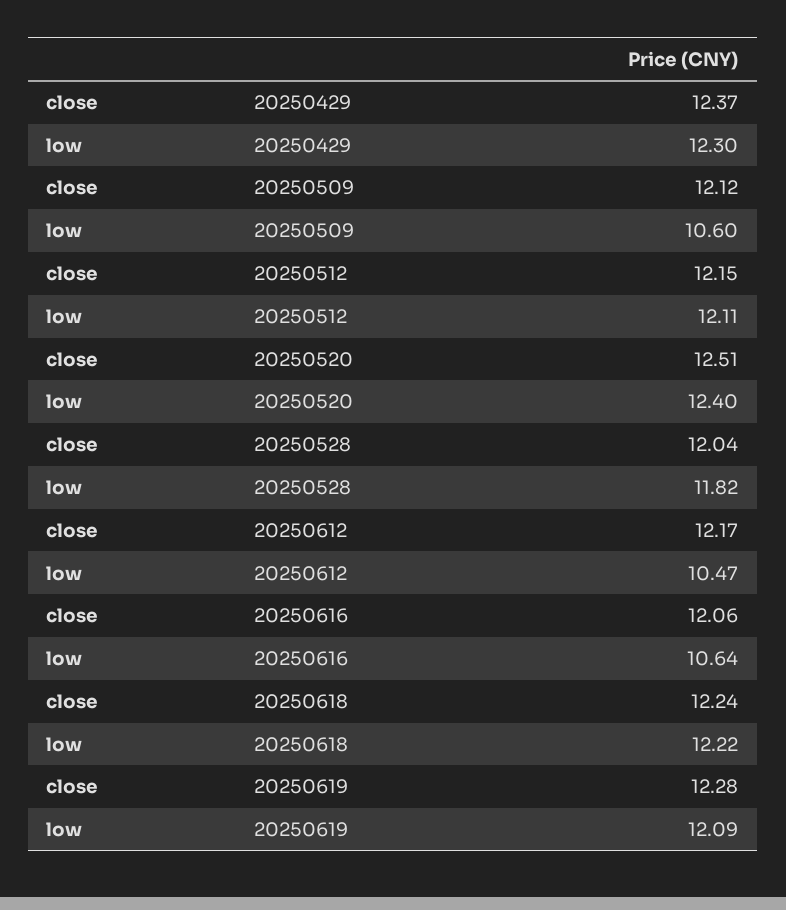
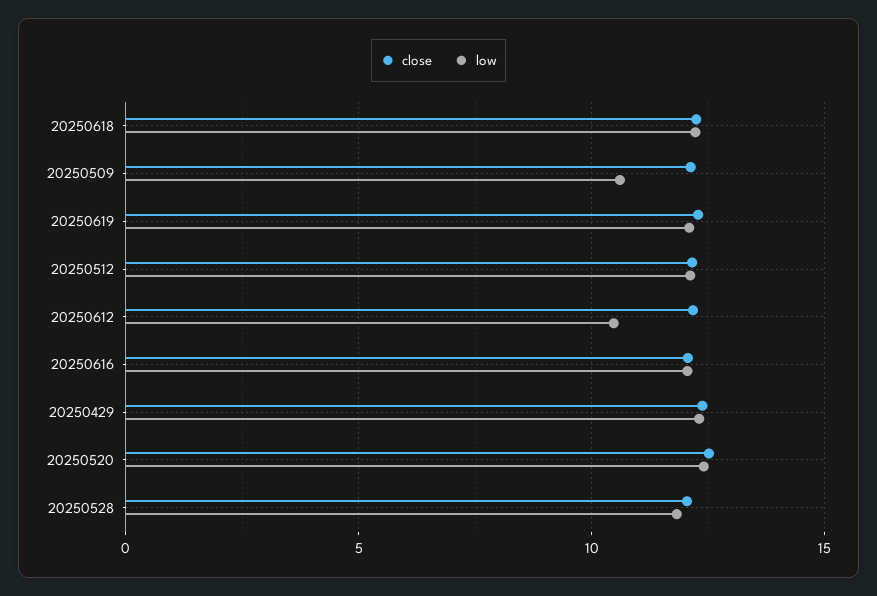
  {
    "close": {
      "20250429": 12.37,
      "20250509": 12.12,
      "20250512": 12.15,
      "20250520": 12.51,
      "20250528": 12.04,
      "20250612": 12.17,
      "20250616": 12.06,
      "20250618": 12.24,
      "20250619": 12.28
    },
    "low": {
      "20250429": 12.3,
      "20250509": 10.6,
      "20250512": 12.11,
      "20250520": 12.4,
      "20250528": 11.82,
      "20250612": 10.47,
-     "20250616": 10.64,
+     "20250616": 12,
      "20250618": 12.22,
      "20250619": 12.09
    }
  }

